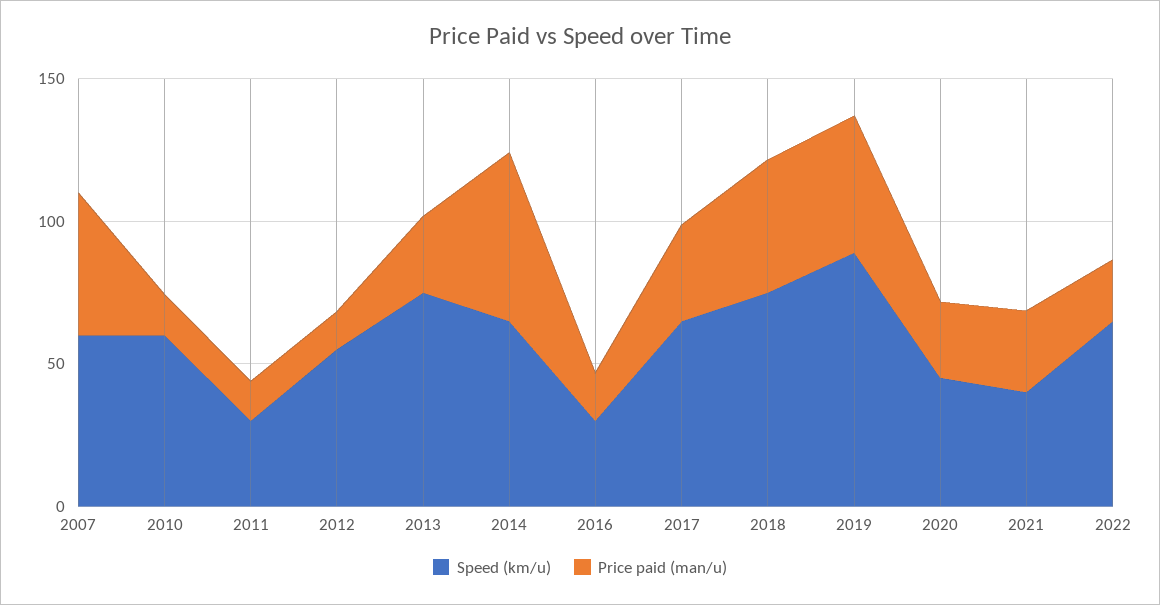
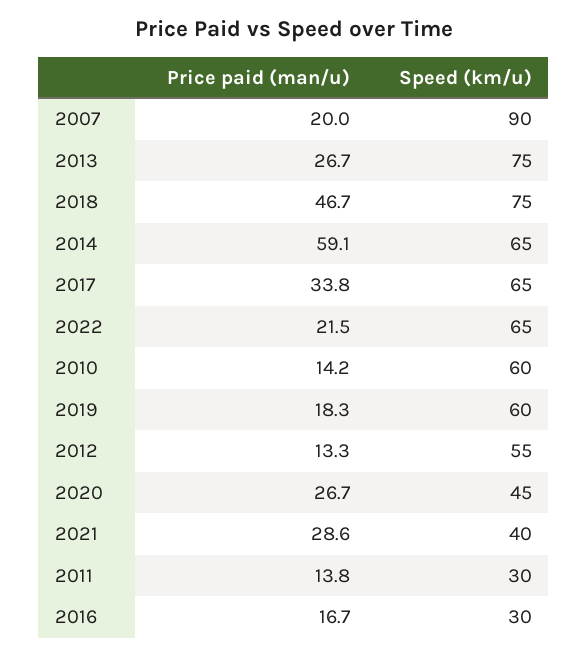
  {
    "Speed (km/u)": {
-     "2007": 60,
+     "2007": 90,
      "2010": 60,
      "2011": 30,
      "2012": 55,
      "2013": 75,
      "2014": 65,
      "2016": 30,
      "2017": 65,
      "2018": 75,
-     "2019": 90,
+     "2019": 60,
      "2020": 45,
      "2021": 40,
      "2022": 65
    },
    "Price paid (man/u)": {
-     "2007": 50,
+     "2007": 20,
      "2010": 14.2,
      "2011": 13.8,
      "2012": 13.3,
      "2013": 26.7,
      "2014": 59.1,
      "2016": 16.7,
      "2017": 33.8,
      "2018": 46.7,
-     "2019": 50,
+     "2019": 18.3,
      "2020": 26.7,
      "2021": 28.6,
      "2022": 21.5
    }
  }

